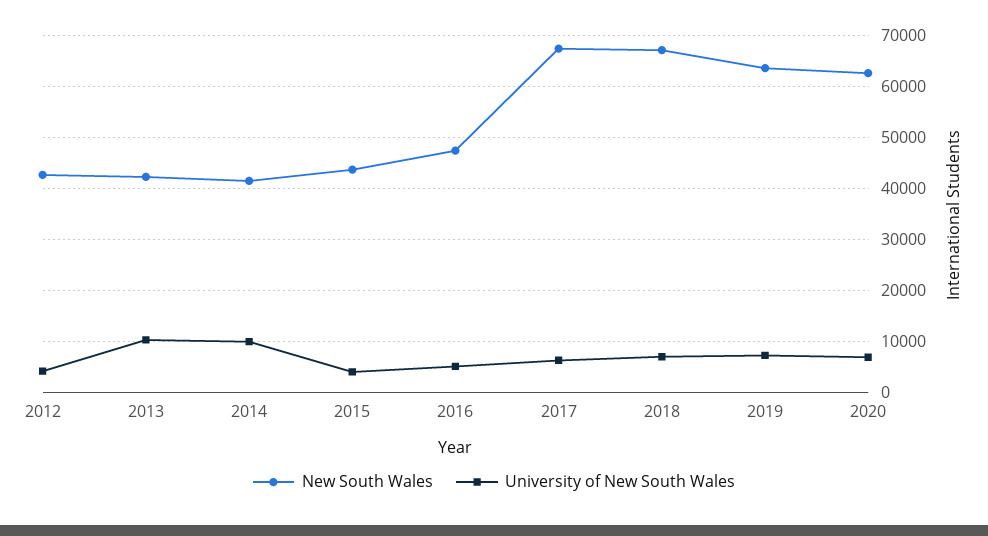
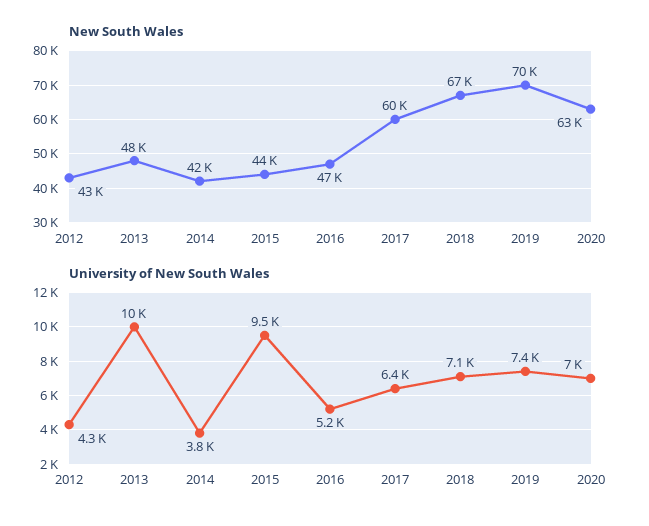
  {
    "New South Wales": {
      "2012": 43000,
-     "2013": 42000,
+     "2013": 48000,
      "2014": 42000,
      "2015": 44000,
      "2016": 47000,
-     "2017": 68000,
+     "2017": 60000,
      "2018": 67000,
-     "2019": 64000,
+     "2019": 70000,
      "2020": 63000
    },
    "University of New South Wales": {
      "2012": 4300,
      "2013": 10000,
-     "2014": 10000,
+     "2014": 3800,
-     "2015": 4000,
+     "2015": 9500,
      "2016": 5200,
      "2017": 6400,
      "2018": 7100,
      "2019": 7400,
      "2020": 7000
    }
  }

